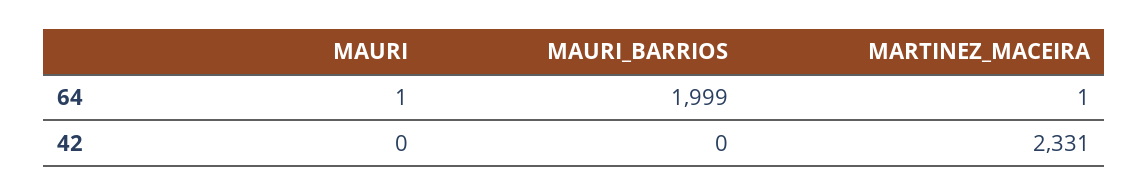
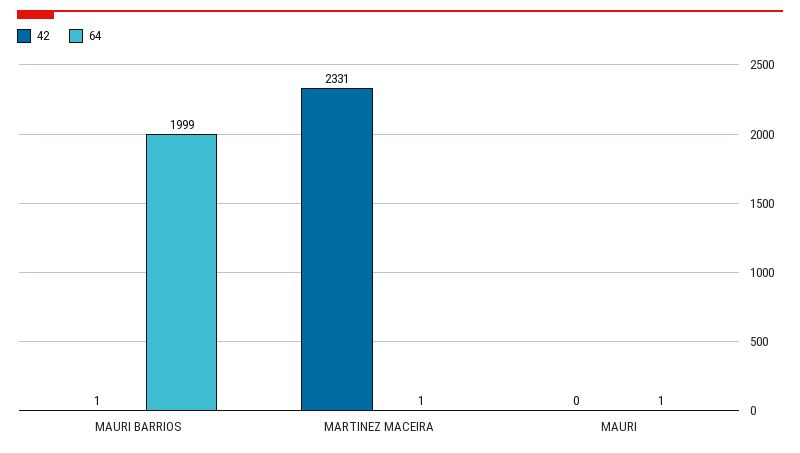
  {
    "64": {
      "MAURI": 1,
      "MAURI_BARRIOS": 1999,
      "MARTINEZ_MACEIRA": 1
    },
    "42": {
      "MAURI": 0,
-     "MAURI_BARRIOS": 0,
+     "MAURI_BARRIOS": 1,
      "MARTINEZ_MACEIRA": 2331
    }
  }

